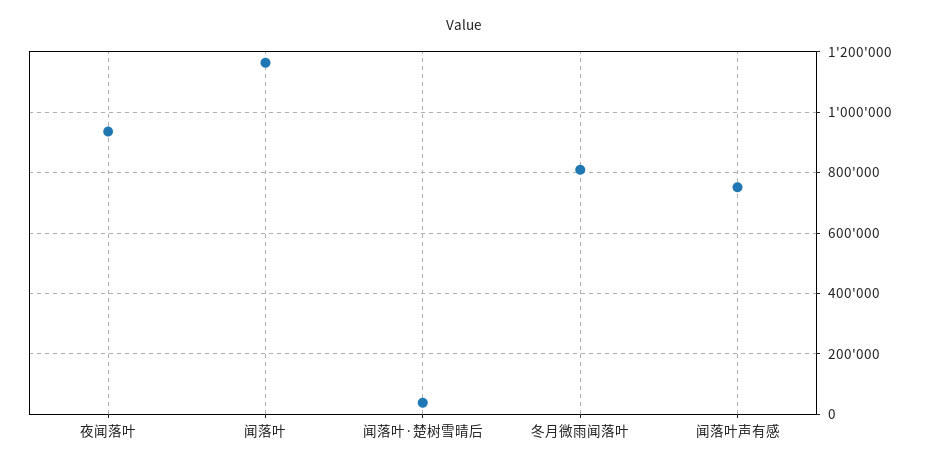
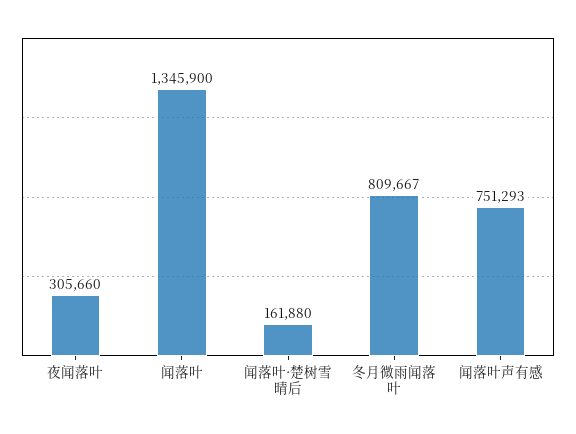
  {
-   "夜闻落叶": 940000,
+   "夜闻落叶": 305660,
-   "闻落叶": 1160000,
+   "闻落叶": 1345900,
-   "闻落叶·楚树雪晴后": 40000,
+   "闻落叶·楚树雪晴后": 161880,
    "冬月微雨闻落叶": 809667,
    "闻落叶声有感": 751293
  }

